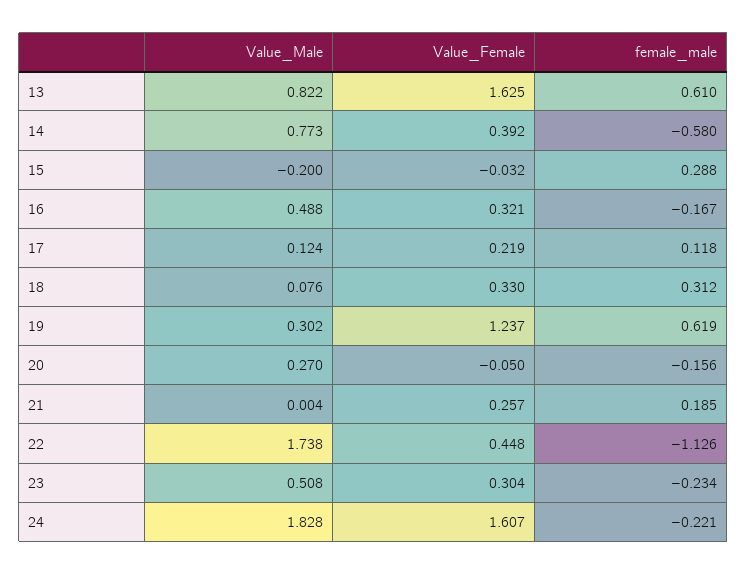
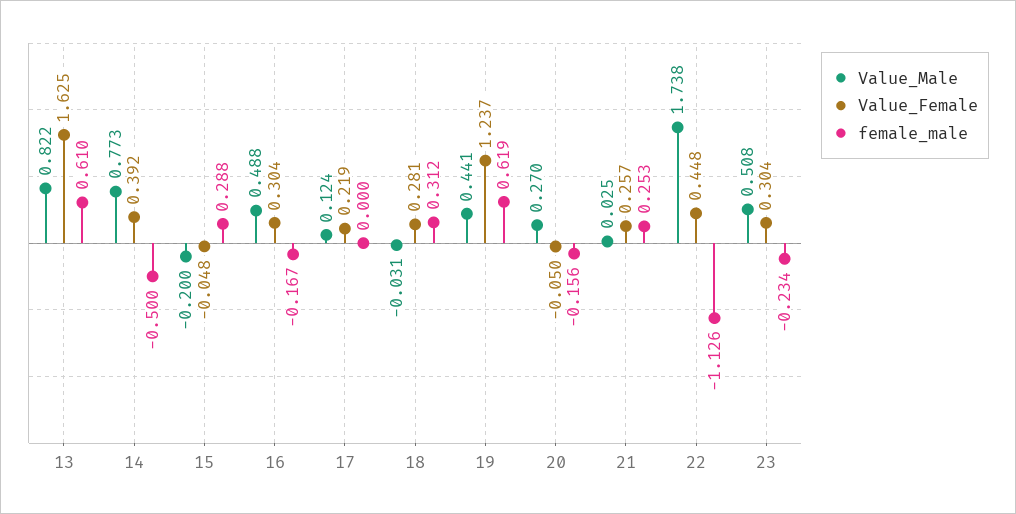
  {
    "Value_Male": {
      "13": 0.822,
      "14": 0.773,
      "15": -0.2,
      "16": 0.488,
      "17": 0.124,
-     "18": 0.076,
+     "18": -0.031,
-     "19": 0.302,
+     "19": 0.441,
      "20": 0.27,
-     "21": 0.004,
+     "21": 0.025,
      "22": 1.738,
-     "23": 0.508,
+     "23": 0.508
-     "24": 1.828
    },
    "Value_Female": {
      "13": 1.625,
      "14": 0.392,
-     "15": -0.032,
+     "15": -0.048,
-     "16": 0.321,
+     "16": 0.304,
      "17": 0.219,
-     "18": 0.33,
+     "18": 0.281,
      "19": 1.237,
      "20": -0.05,
      "21": 0.257,
      "22": 0.448,
-     "23": 0.304,
+     "23": 0.304
-     "24": 1.607
    },
    "female_male": {
      "13": 0.61,
-     "14": -0.58,
+     "14": -0.5,
      "15": 0.288,
      "16": -0.167,
-     "17": 0.118,
+     "17": 0,
      "18": 0.312,
      "19": 0.619,
      "20": -0.156,
-     "21": 0.185,
+     "21": 0.253,
      "22": -1.126,
-     "23": -0.234,
+     "23": -0.234
-     "24": -0.221
    }
  }

